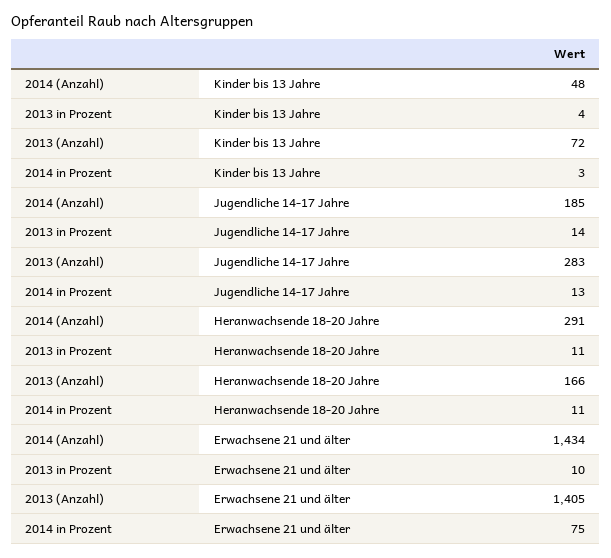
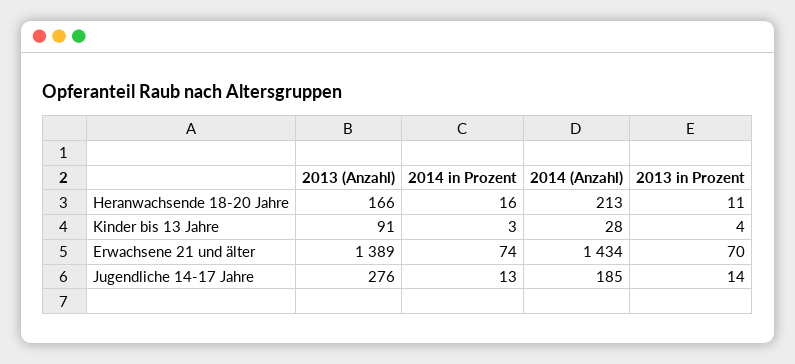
  {
    "2014 (Anzahl)": {
-     "Kinder bis 13 Jahre": 48,
+     "Kinder bis 13 Jahre": 28,
      "Jugendliche 14-17 Jahre": 185,
-     "Heranwachsende 18-20 Jahre": 291,
+     "Heranwachsende 18-20 Jahre": 213,
      "Erwachsene 21 und älter": 1434
    },
    "2013 in Prozent": {
      "Kinder bis 13 Jahre": 4,
      "Jugendliche 14-17 Jahre": 14,
      "Heranwachsende 18-20 Jahre": 11,
-     "Erwachsene 21 und älter": 10
+     "Erwachsene 21 und älter": 70
    },
    "2013 (Anzahl)": {
-     "Kinder bis 13 Jahre": 72,
+     "Kinder bis 13 Jahre": 91,
-     "Jugendliche 14-17 Jahre": 283,
+     "Jugendliche 14-17 Jahre": 276,
      "Heranwachsende 18-20 Jahre": 166,
-     "Erwachsene 21 und älter": 1405
+     "Erwachsene 21 und älter": 1389
    },
    "2014 in Prozent": {
      "Kinder bis 13 Jahre": 3,
      "Jugendliche 14-17 Jahre": 13,
-     "Heranwachsende 18-20 Jahre": 11,
+     "Heranwachsende 18-20 Jahre": 16,
-     "Erwachsene 21 und älter": 75
+     "Erwachsene 21 und älter": 74
    }
  }

